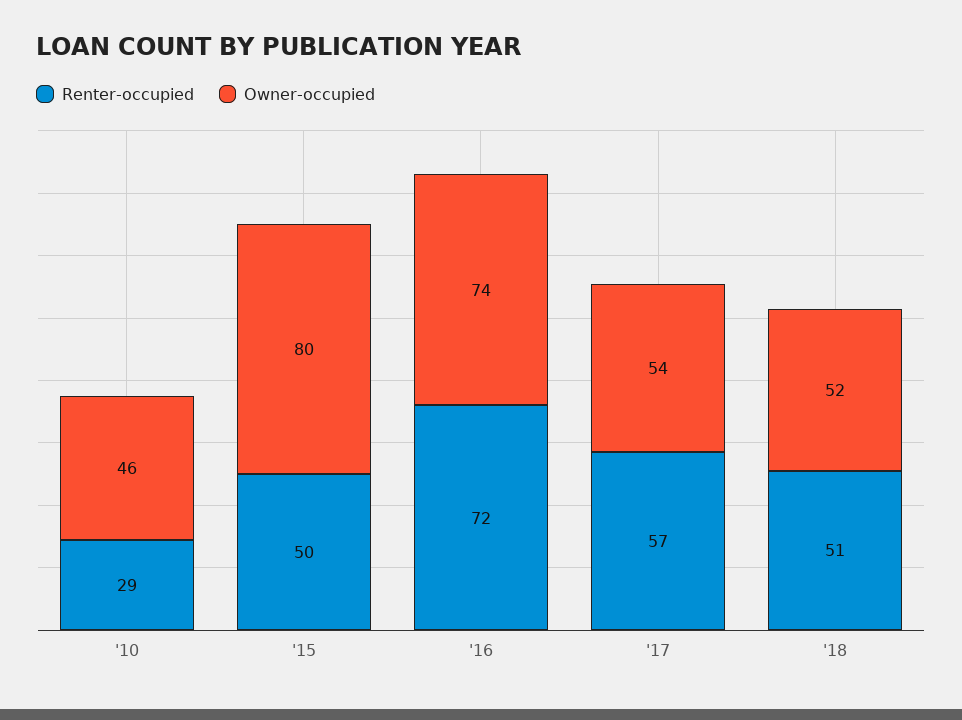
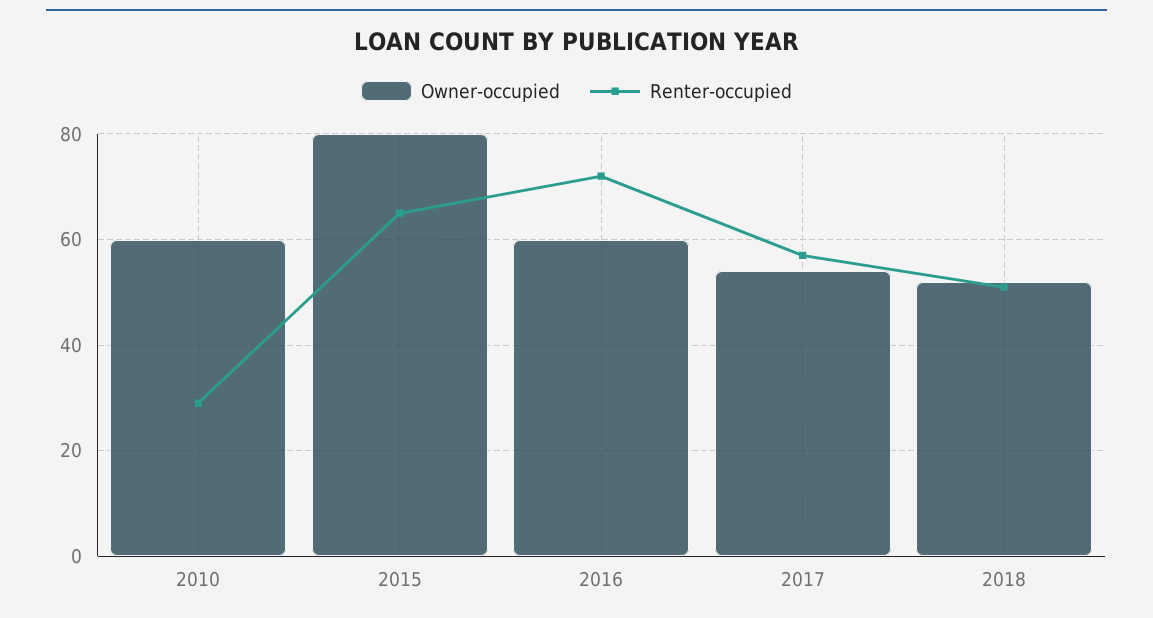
  {
    "Renter-occupied": {
      "'10": 29,
-     "'15": 50,
+     "'15": 65,
      "'16": 72,
      "'17": 57,
      "'18": 51
    },
    "Owner-occupied": {
-     "'10": 46,
+     "'10": 60,
      "'15": 80,
-     "'16": 74,
+     "'16": 60,
      "'17": 54,
      "'18": 52
    }
  }

